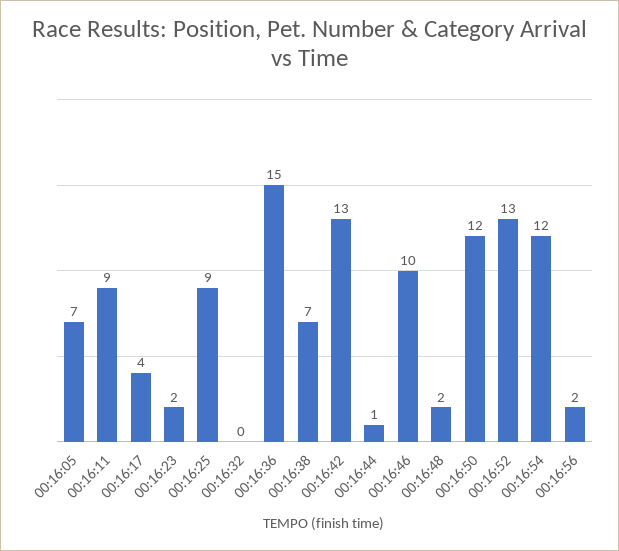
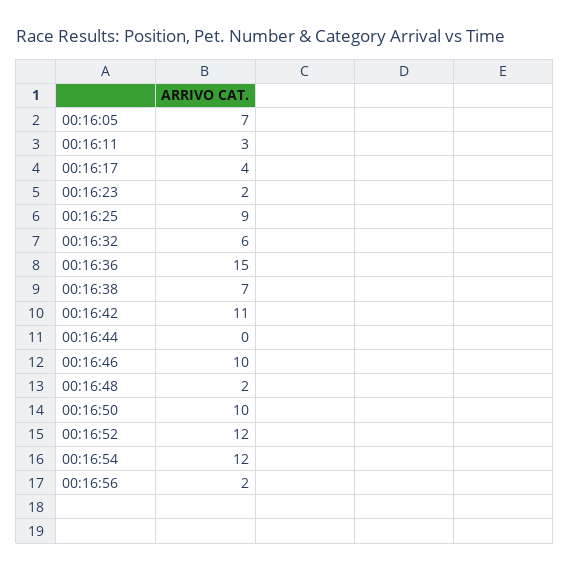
  {
    "00:16:05": 7,
-   "00:16:11": 9,
+   "00:16:11": 3,
    "00:16:17": 4,
    "00:16:23": 2,
    "00:16:25": 9,
-   "00:16:32": 0,
+   "00:16:32": 6,
    "00:16:36": 15,
    "00:16:38": 7,
-   "00:16:42": 13,
+   "00:16:42": 11,
-   "00:16:44": 1,
+   "00:16:44": 0,
    "00:16:46": 10,
    "00:16:48": 2,
-   "00:16:50": 12,
+   "00:16:50": 10,
-   "00:16:52": 13,
+   "00:16:52": 12,
    "00:16:54": 12,
    "00:16:56": 2
  }

